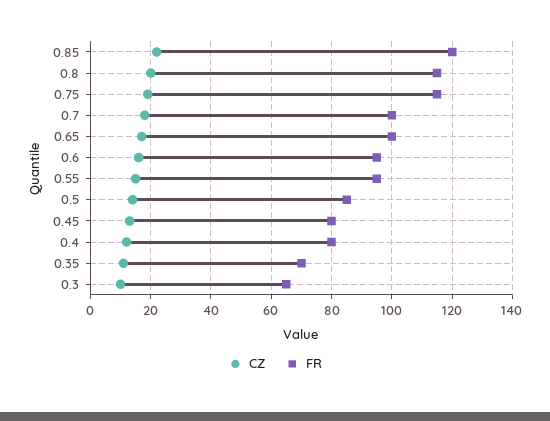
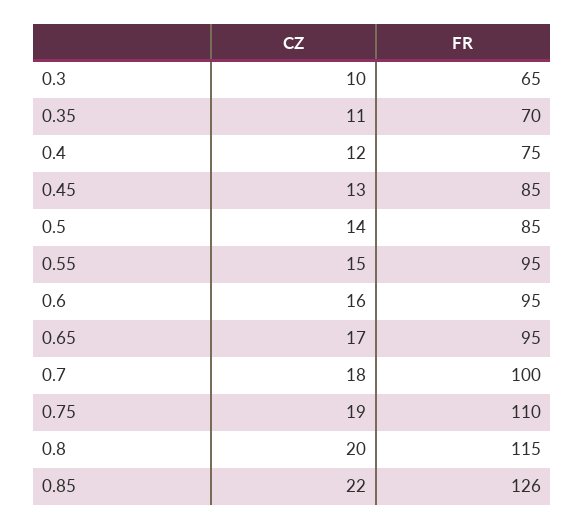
  {
    "CZ": {
      "0.85": 22,
      "0.8": 20,
      "0.75": 19,
      "0.7": 18,
      "0.65": 17,
      "0.6": 16,
      "0.55": 15,
      "0.5": 14,
      "0.45": 13,
      "0.4": 12,
      "0.35": 11,
      "0.3": 10
    },
    "FR": {
-     "0.85": 120,
+     "0.85": 126,
      "0.8": 115,
-     "0.75": 115,
+     "0.75": 110,
      "0.7": 100,
-     "0.65": 100,
+     "0.65": 95,
      "0.6": 95,
      "0.55": 95,
      "0.5": 85,
-     "0.45": 80,
+     "0.45": 85,
-     "0.4": 80,
+     "0.4": 75,
      "0.35": 70,
      "0.3": 65
    }
  }

